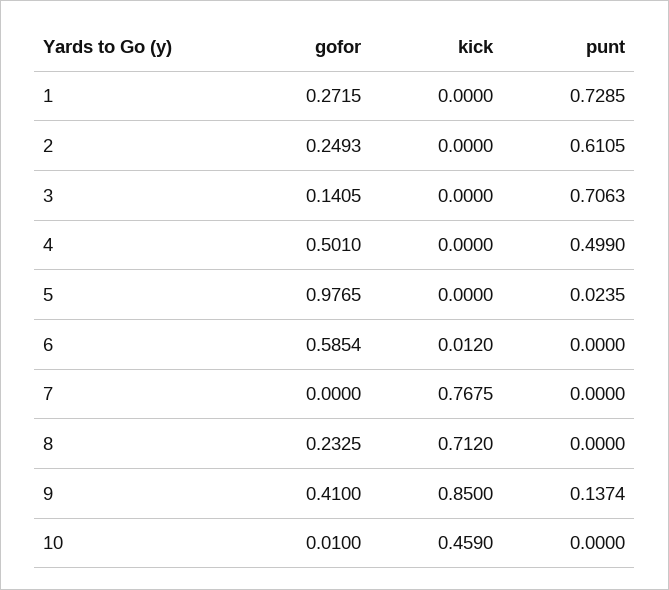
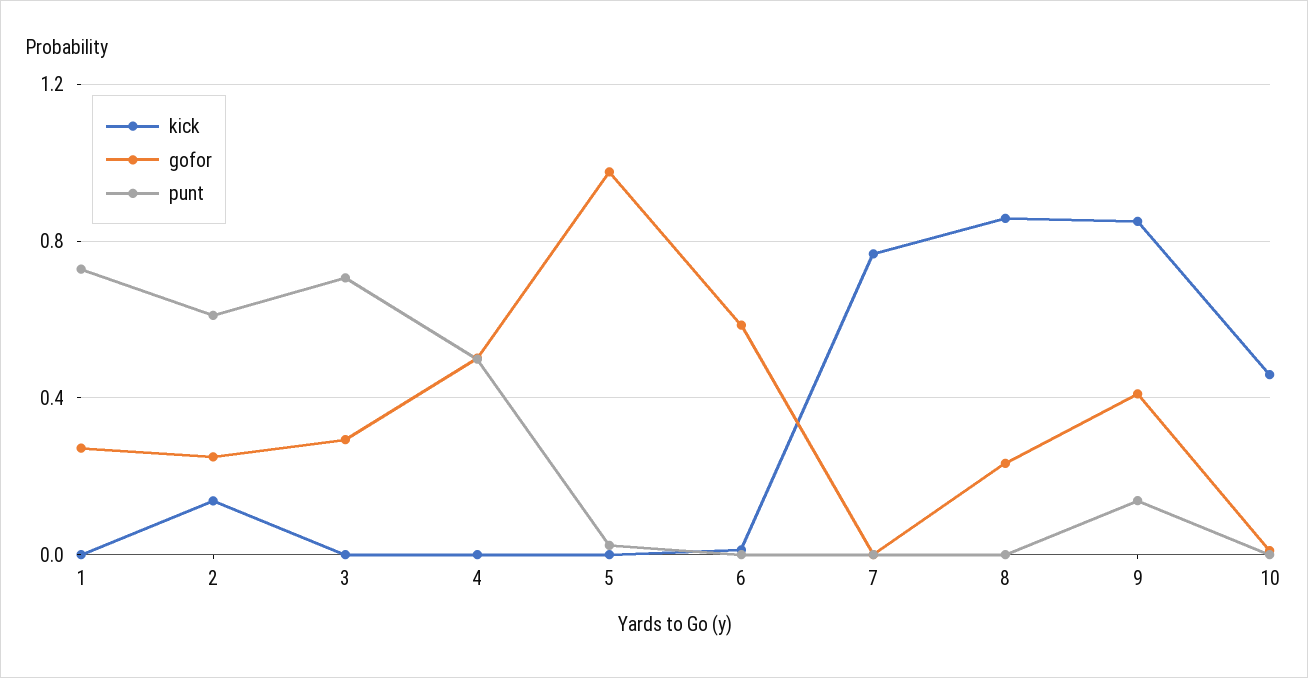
  {
    "gofor": {
      "1": 0.2715,
      "2": 0.2493,
-     "3": 0.1405,
+     "3": 0.3,
      "4": 0.501,
      "5": 0.9765,
      "6": 0.5854,
      "7": 0,
      "8": 0.2325,
      "9": 0.41,
      "10": 0.01
    },
    "kick": {
      "1": 0,
-     "2": 0,
+     "2": 0.15,
      "3": 0,
      "4": 0,
      "5": 0,
      "6": 0.012,
      "7": 0.7675,
-     "8": 0.712,
+     "8": 0.85,
      "9": 0.85,
      "10": 0.459
    },
    "punt": {
      "1": 0.7285,
      "2": 0.6105,
      "3": 0.7063,
      "4": 0.499,
      "5": 0.0235,
      "6": 0,
      "7": 0,
      "8": 0,
      "9": 0.1374,
      "10": 0
    }
  }

